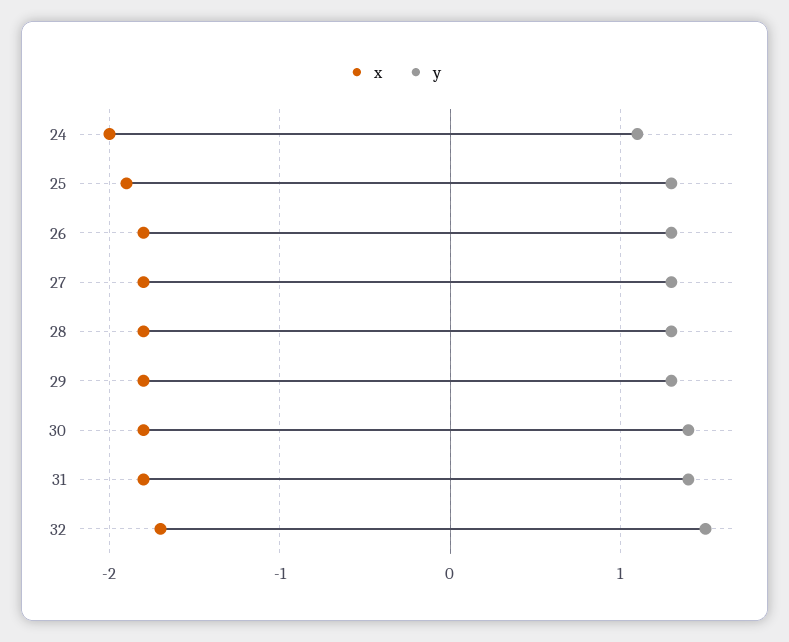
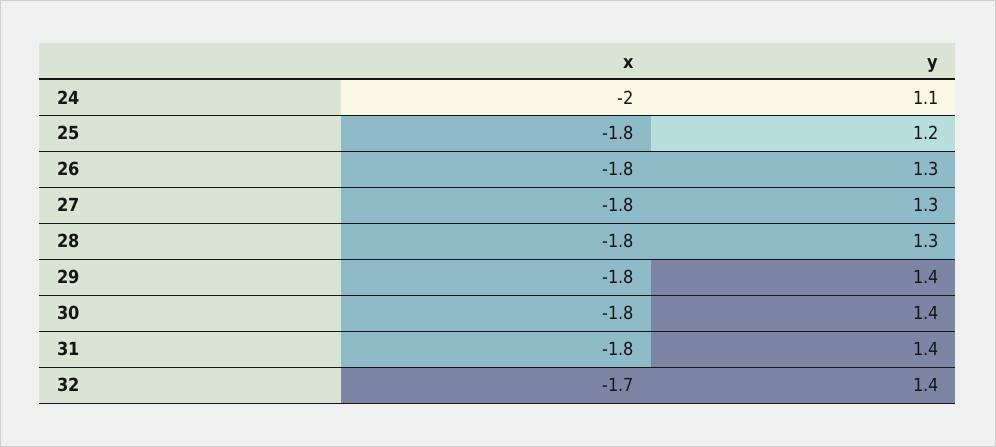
  {
    "x": {
      "24": -2,
-     "25": -1.9,
+     "25": -1.8,
      "26": -1.8,
      "27": -1.8,
      "28": -1.8,
      "29": -1.8,
      "30": -1.8,
      "31": -1.8,
      "32": -1.7
    },
    "y": {
      "24": 1.1,
-     "25": 1.3,
+     "25": 1.2,
      "26": 1.3,
      "27": 1.3,
      "28": 1.3,
-     "29": 1.3,
+     "29": 1.4,
      "30": 1.4,
      "31": 1.4,
-     "32": 1.5
+     "32": 1.4
    }
  }

